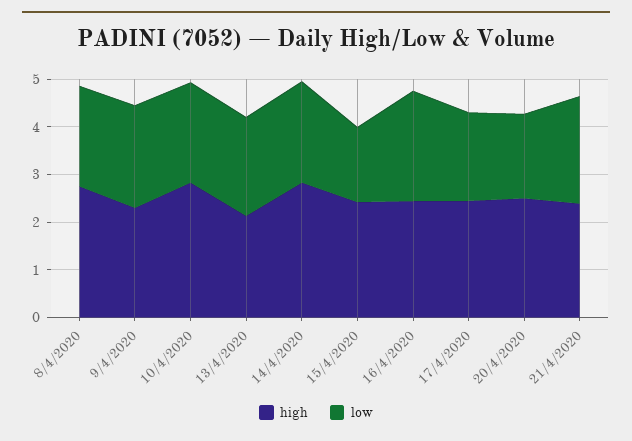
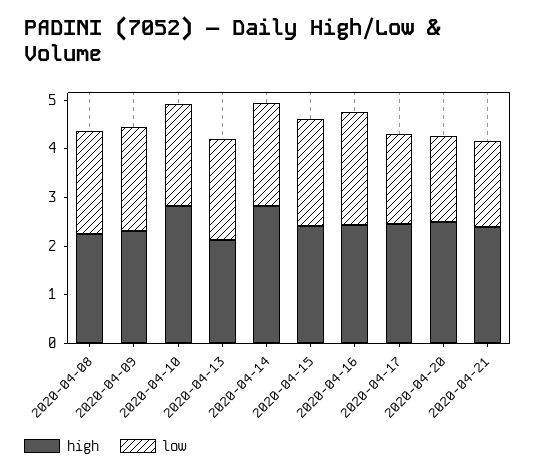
  {
    "high": {
-     "8/4/2020": 2.8,
+     "8/4/2020": 2.2,
      "9/4/2020": 2.4,
      "10/4/2020": 2.8,
      "13/4/2020": 2.2,
      "14/4/2020": 2.8,
      "15/4/2020": 2.4,
      "16/4/2020": 2.4,
      "17/4/2020": 2.4,
      "20/4/2020": 2.6,
      "21/4/2020": 2.4
    },
    "low": {
      "8/4/2020": 2.2,
      "9/4/2020": 2.2,
      "10/4/2020": 2.2,
      "13/4/2020": 2,
      "14/4/2020": 2.2,
-     "15/4/2020": 1.6,
+     "15/4/2020": 2.2,
      "16/4/2020": 2.4,
      "17/4/2020": 1.8,
      "20/4/2020": 1.8,
-     "21/4/2020": 2.2
+     "21/4/2020": 1.8
    }
  }

